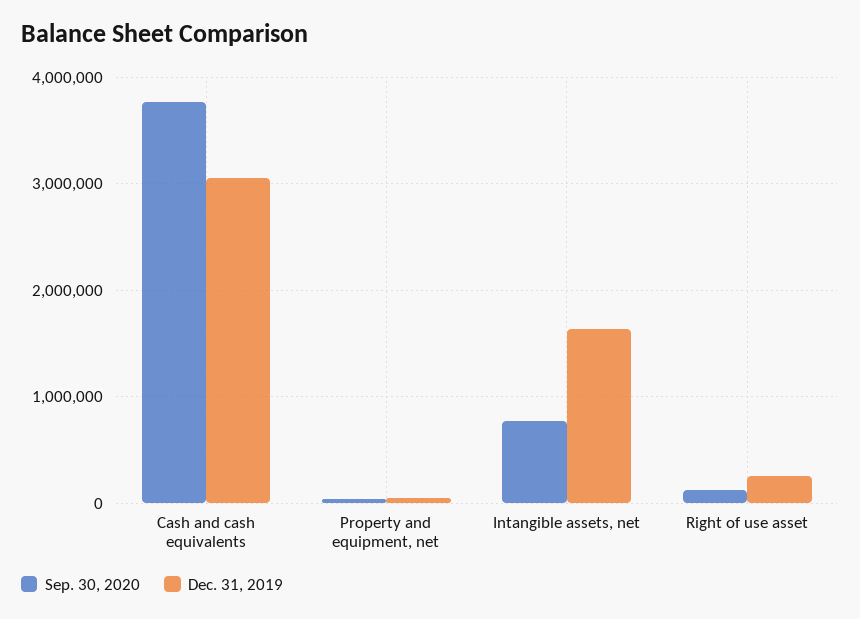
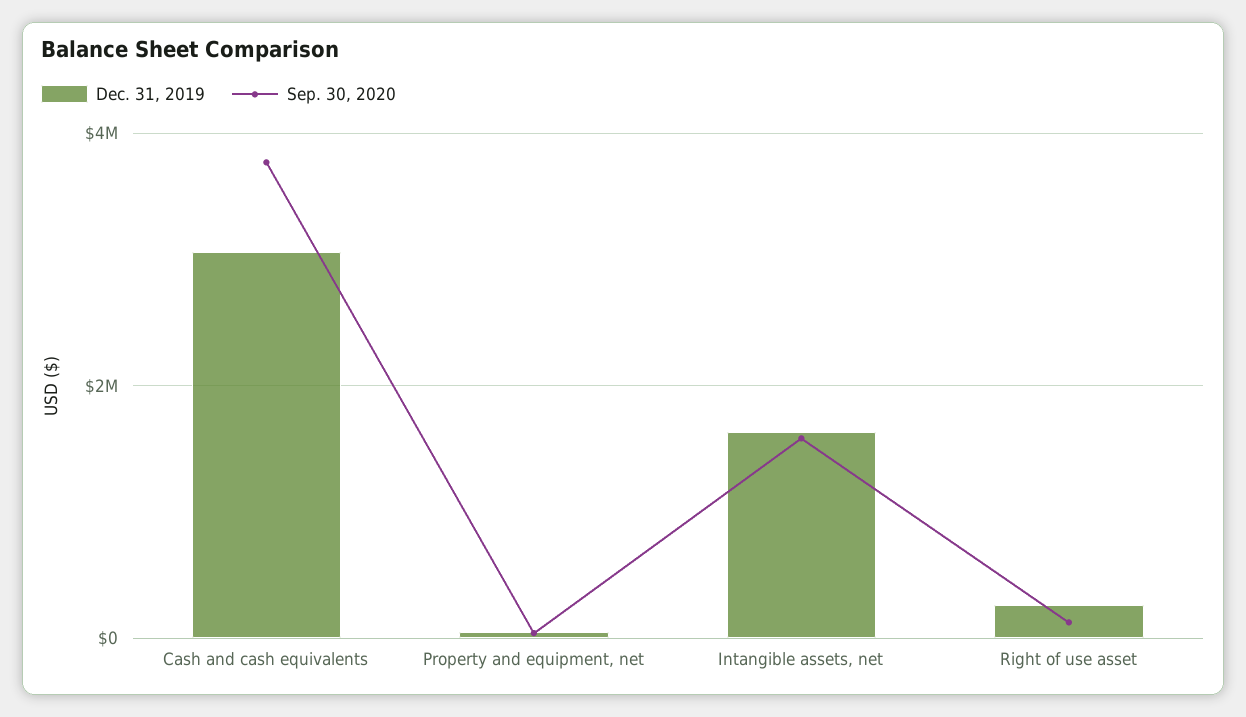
  {
    "Sep. 30, 2020": {
      "Cash and cash equivalents": 3800000,
      "Property and equipment, net": 0,
-     "Intangible assets, net": 800000,
+     "Intangible assets, net": 1600000,
      "Right of use asset": 100000
    },
    "Dec. 31, 2019": {
      "Cash and cash equivalents": 3100000,
      "Property and equipment, net": 0,
      "Intangible assets, net": 1600000,
      "Right of use asset": 300000
    }
  }

